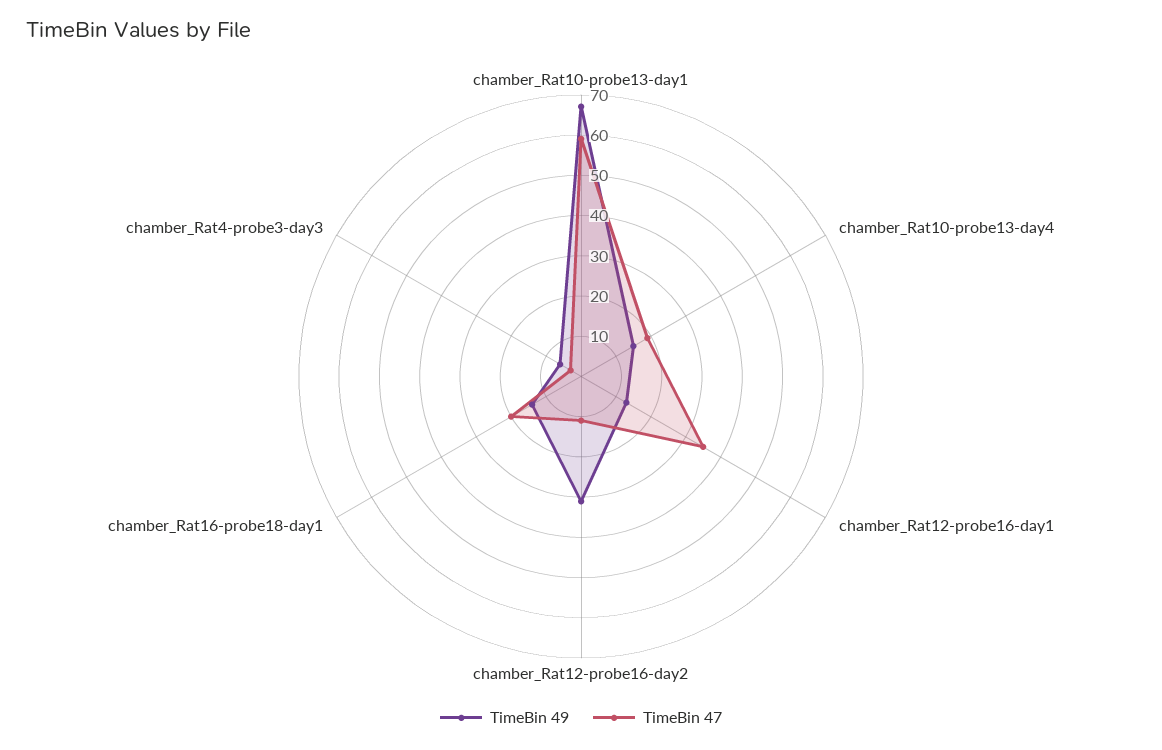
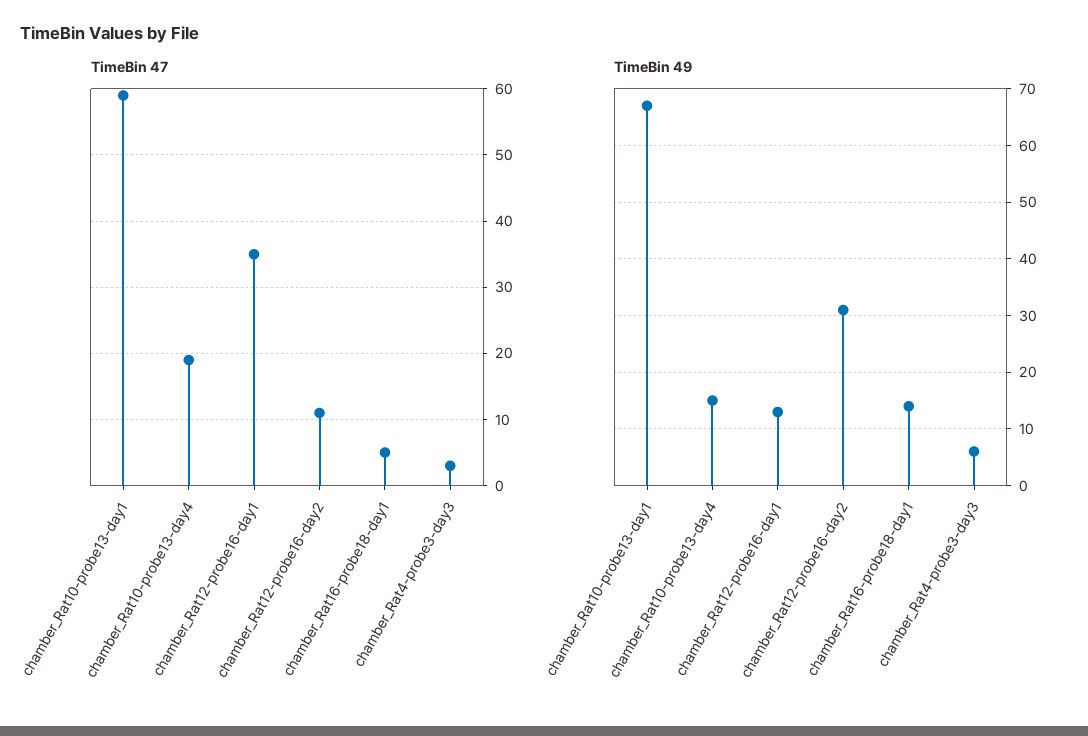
  {
    "TimeBin 49": {
      "chamber_Rat10-probe13-day1": 65,
      "chamber_Rat10-probe13-day4": 15,
      "chamber_Rat12-probe16-day1": 15,
      "chamber_Rat12-probe16-day2": 30,
      "chamber_Rat16-probe18-day1": 15,
      "chamber_Rat4-probe3-day3": 5
    },
    "TimeBin 47": {
      "chamber_Rat10-probe13-day1": 59,
      "chamber_Rat10-probe13-day4": 19,
      "chamber_Rat12-probe16-day1": 35,
      "chamber_Rat12-probe16-day2": 11,
-     "chamber_Rat16-probe18-day1": 20,
+     "chamber_Rat16-probe18-day1": 5,
      "chamber_Rat4-probe3-day3": 3
    }
  }

